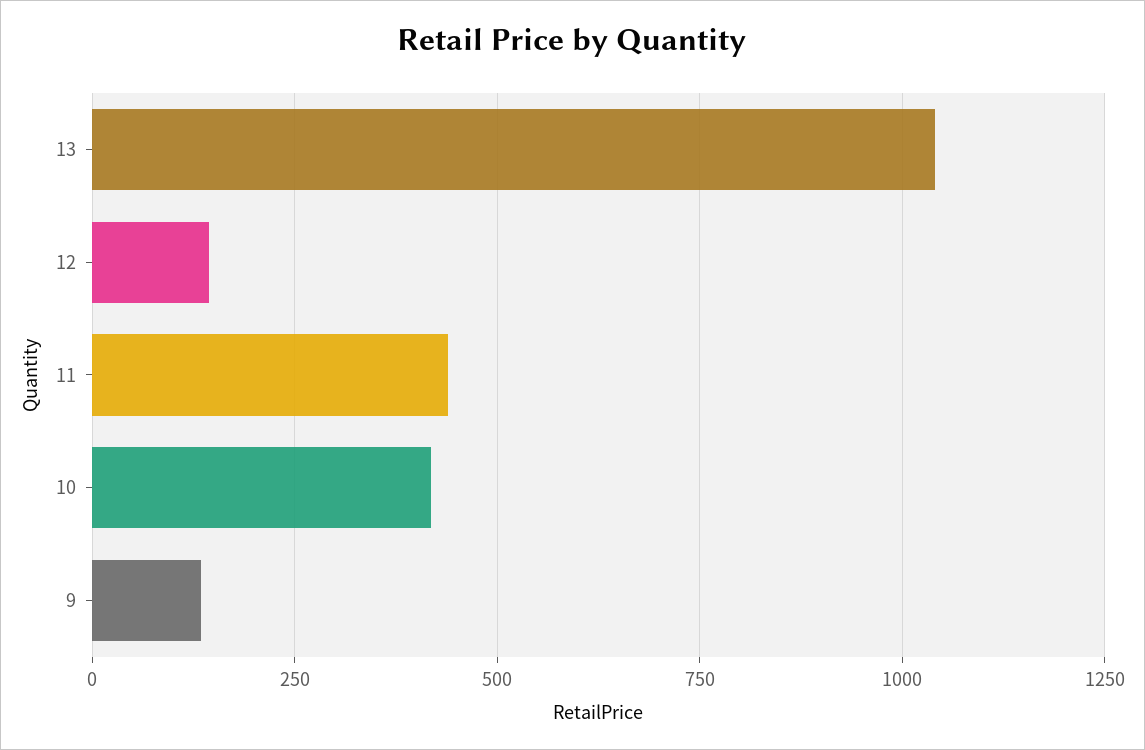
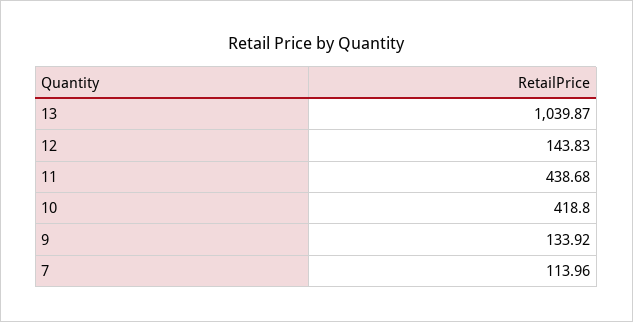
  {
    "13": 1039.87,
    "12": 143.83,
    "11": 438.68,
    "10": 418.8,
-   "9": 133.92
+   "9": 133.92,
+   "7": 113.96
  }

